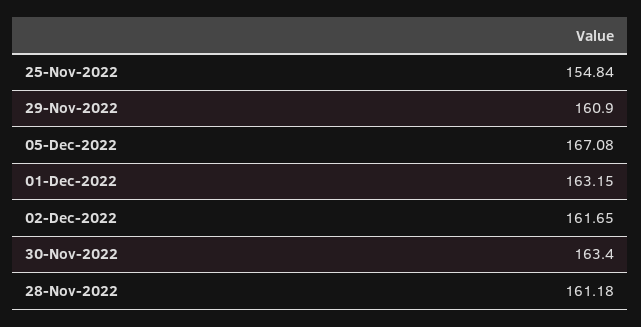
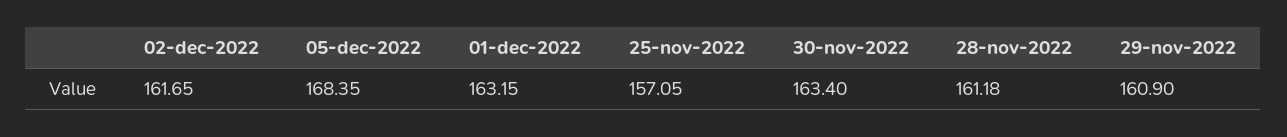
  {
-   "25-Nov-2022": 154.84,
+   "25-Nov-2022": 157.05,
    "29-Nov-2022": 160.9,
-   "05-Dec-2022": 167.08,
+   "05-Dec-2022": 168.35,
    "01-Dec-2022": 163.15,
    "02-Dec-2022": 161.65,
    "30-Nov-2022": 163.4,
    "28-Nov-2022": 161.18
  }

